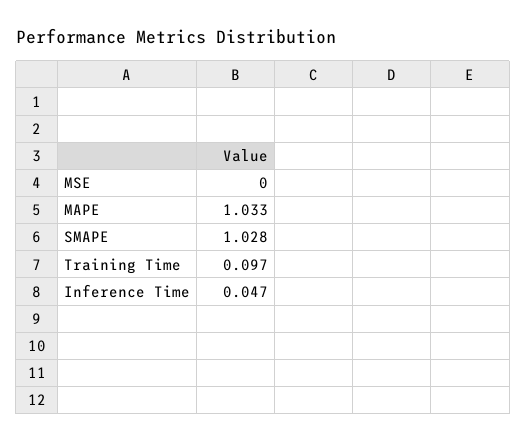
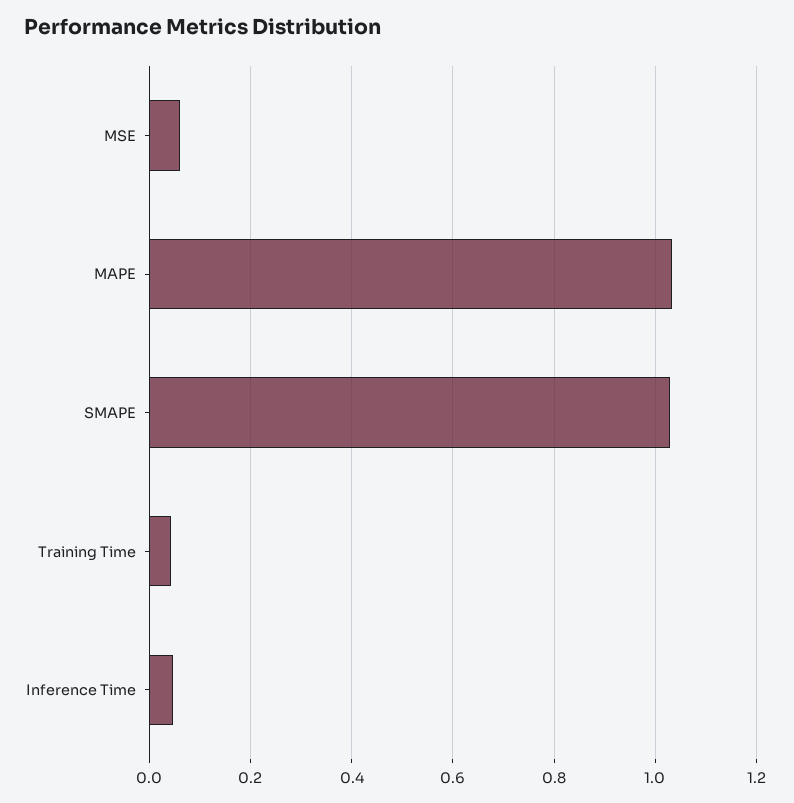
  {
-   "MSE": 0,
+   "MSE": 0.06,
    "MAPE": 1.033,
    "SMAPE": 1.028,
-   "Training Time": 0.097,
+   "Training Time": 0.04,
    "Inference Time": 0.047
  }

